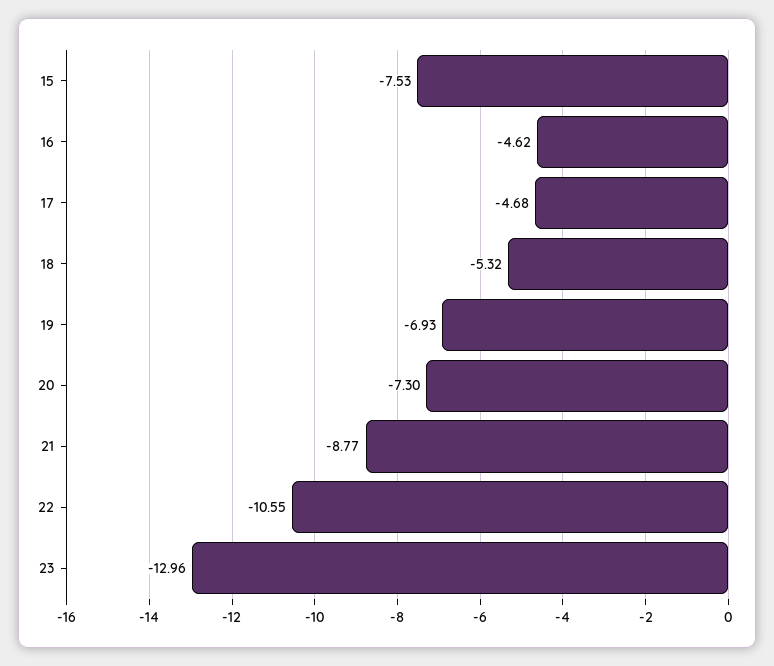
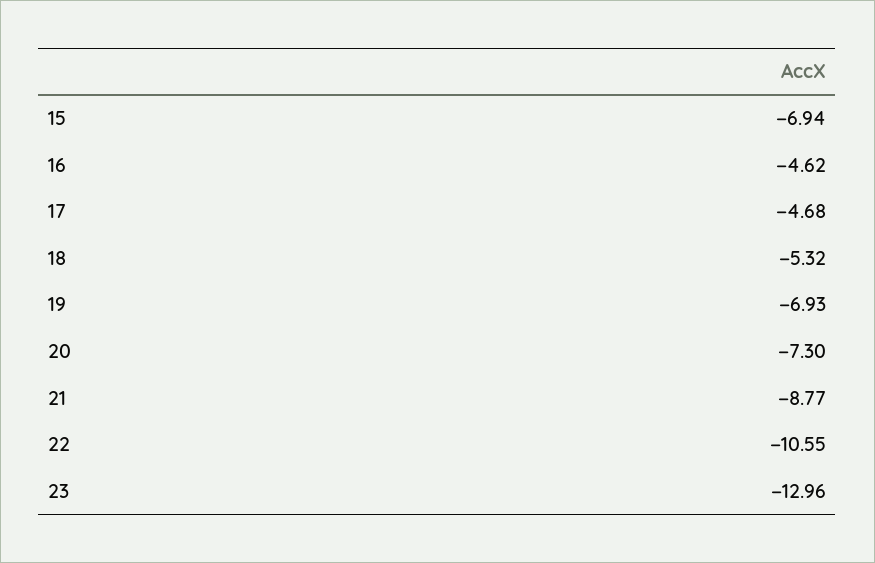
  {
-   "15": -7.53,
+   "15": -6.94,
    "16": -4.62,
    "17": -4.68,
    "18": -5.32,
    "19": -6.93,
    "20": -7.3,
    "21": -8.77,
    "22": -10.55,
    "23": -12.96
  }

